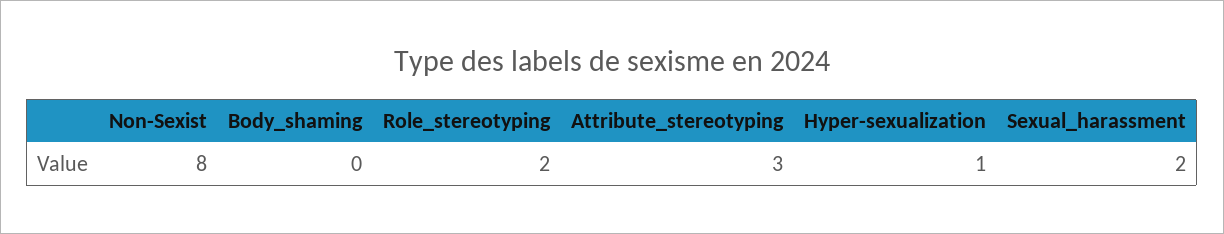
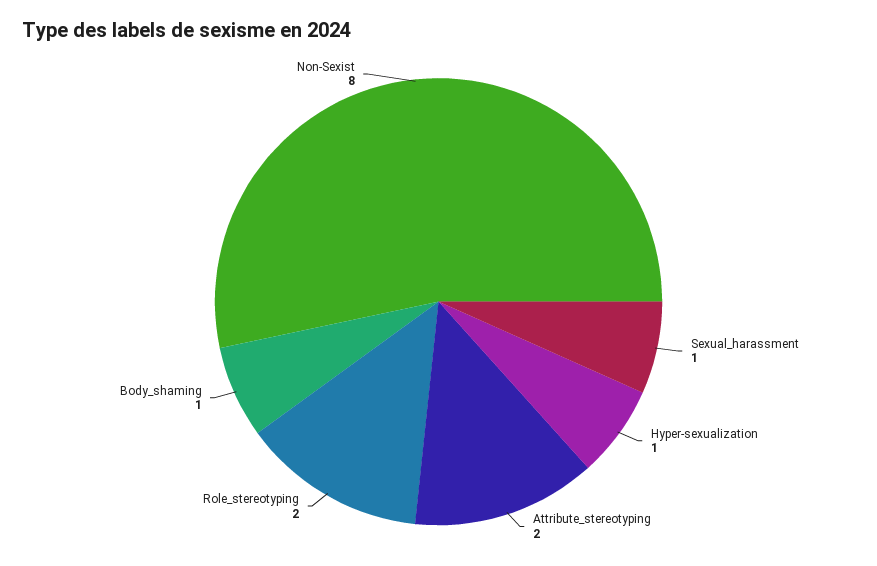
  {
    "Non-Sexist": 8,
-   "Body_shaming": 0,
+   "Body_shaming": 1,
    "Role_stereotyping": 2,
-   "Attribute_stereotyping": 3,
+   "Attribute_stereotyping": 2,
    "Hyper-sexualization": 1,
-   "Sexual_harassment": 2
+   "Sexual_harassment": 1
  }

